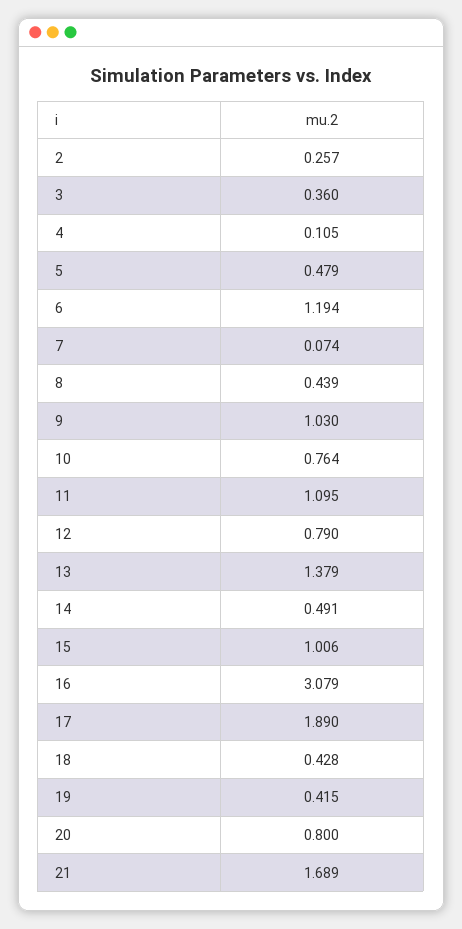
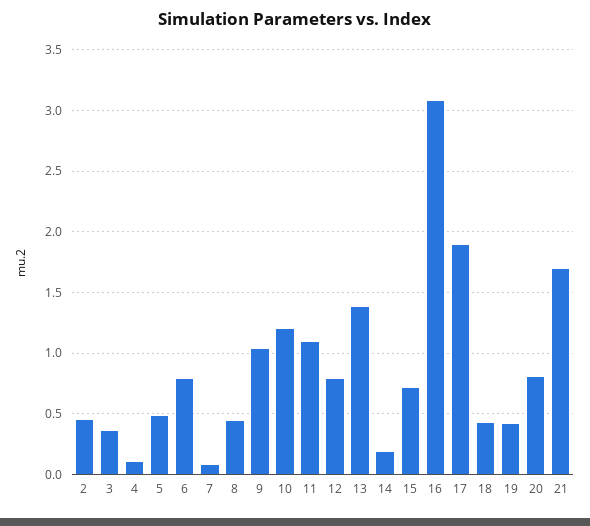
  {
-   "2": 0.257,
+   "2": 0.45,
    "3": 0.36,
    "4": 0.105,
    "5": 0.479,
-   "6": 1.194,
+   "6": 0.8,
    "7": 0.074,
    "8": 0.439,
    "9": 1.03,
-   "10": 0.764,
+   "10": 1.2,
    "11": 1.095,
    "12": 0.79,
    "13": 1.379,
-   "14": 0.491,
+   "14": 0.2,
-   "15": 1.006,
+   "15": 0.7,
    "16": 3.079,
    "17": 1.89,
    "18": 0.428,
    "19": 0.415,
    "20": 0.8,
    "21": 1.689
  }

